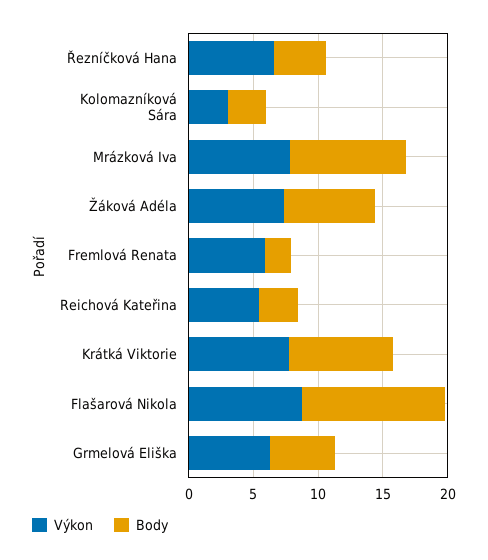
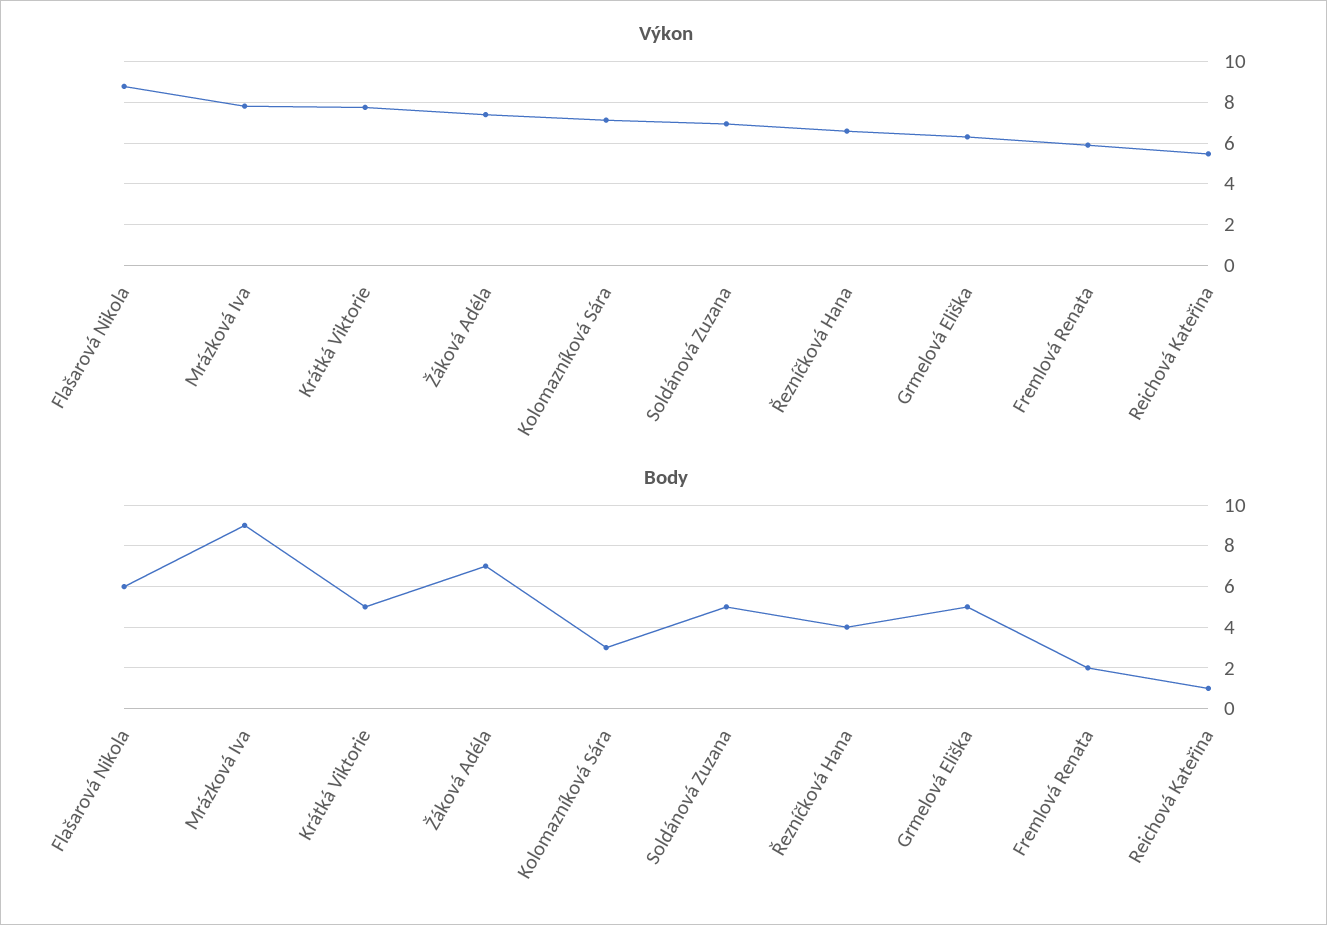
  {
    "Výkon": {
      "Řezníčková Hana": 6.5,
-     "Kolomazníková Sára": 3,
+     "Kolomazníková Sára": 7,
      "Mrázková Iva": 8,
      "Žáková Adéla": 7.5,
      "Fremlová Renata": 6,
      "Reichová Kateřina": 5.5,
      "Krátká Viktorie": 8,
      "Flašarová Nikola": 9,
-     "Grmelová Eliška": 6.5
+     "Grmelová Eliška": 6.5,
+     "Soldánová Zuzana": 7
    },
    "Body": {
      "Řezníčková Hana": 4,
      "Kolomazníková Sára": 3,
      "Mrázková Iva": 9,
      "Žáková Adéla": 7,
      "Fremlová Renata": 2,
-     "Reichová Kateřina": 3,
+     "Reichová Kateřina": 1,
-     "Krátká Viktorie": 8,
+     "Krátká Viktorie": 5,
-     "Flašarová Nikola": 11,
+     "Flašarová Nikola": 6,
-     "Grmelová Eliška": 5
+     "Grmelová Eliška": 5,
+     "Soldánová Zuzana": 5
    }
  }

